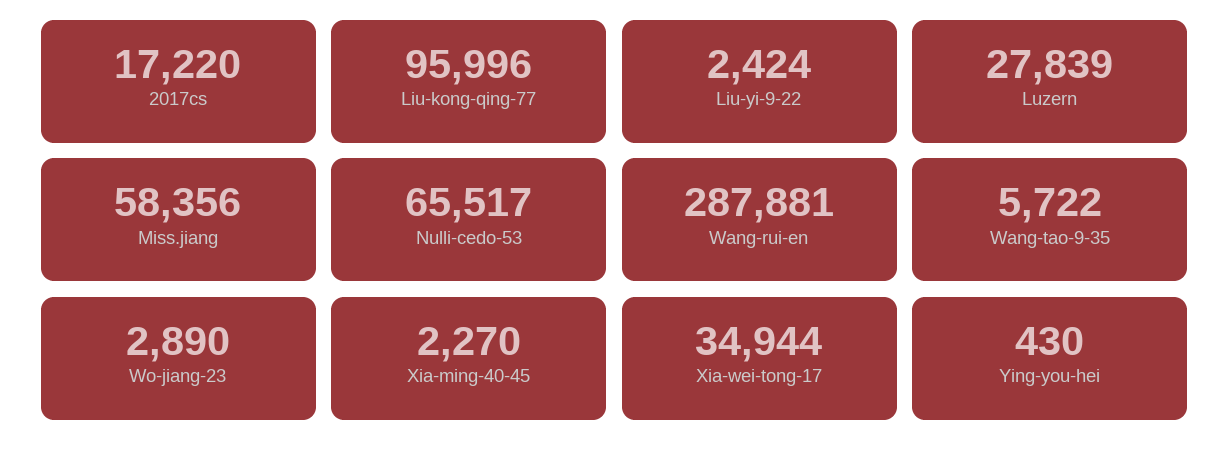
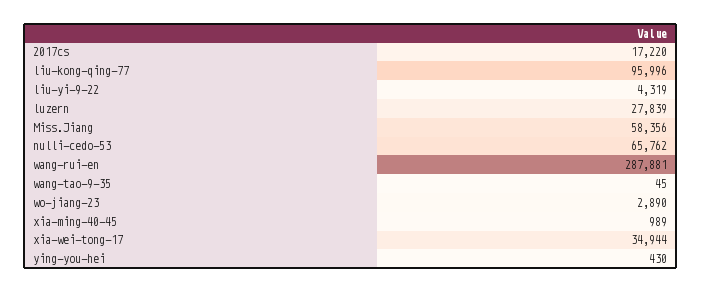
  {
    "2017cs": 17220,
    "Liu-kong-qing-77": 95996,
-   "Liu-yi-9-22": 2424,
+   "Liu-yi-9-22": 4319,
    "Luzern": 27839,
    "Miss.jiang": 58356,
-   "Nulli-cedo-53": 65517,
+   "Nulli-cedo-53": 65762,
    "Wang-rui-en": 287881,
-   "Wang-tao-9-35": 5722,
+   "Wang-tao-9-35": 45,
    "Wo-jiang-23": 2890,
-   "Xia-ming-40-45": 2270,
+   "Xia-ming-40-45": 989,
    "Xia-wei-tong-17": 34944,
    "Ying-you-hei": 430
  }

